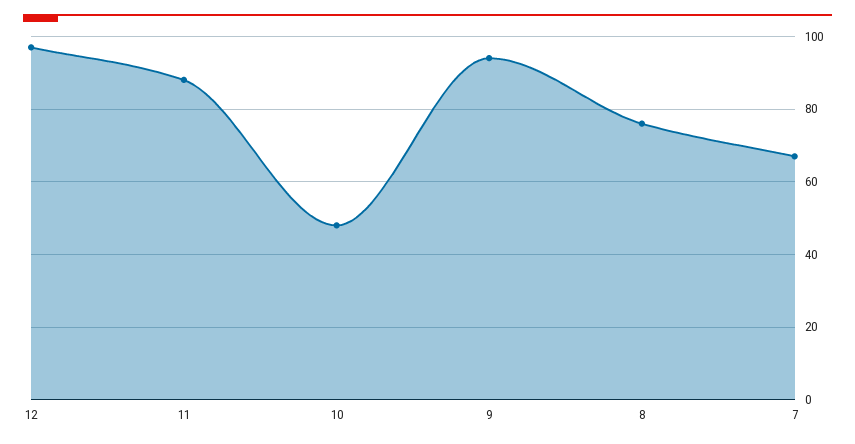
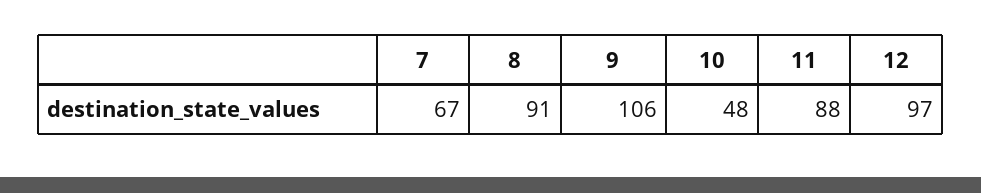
  {
    "12": 97,
    "11": 88,
    "10": 48,
-   "9": 95,
+   "9": 106,
-   "8": 75,
+   "8": 91,
    "7": 67
  }

